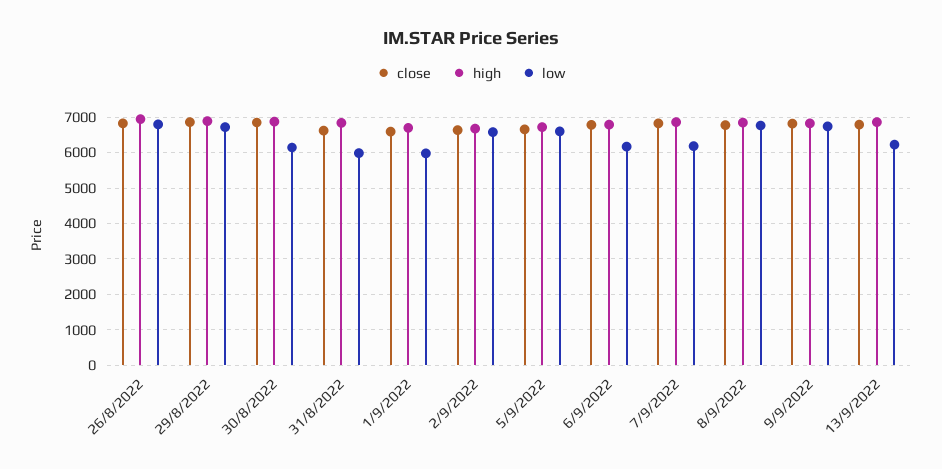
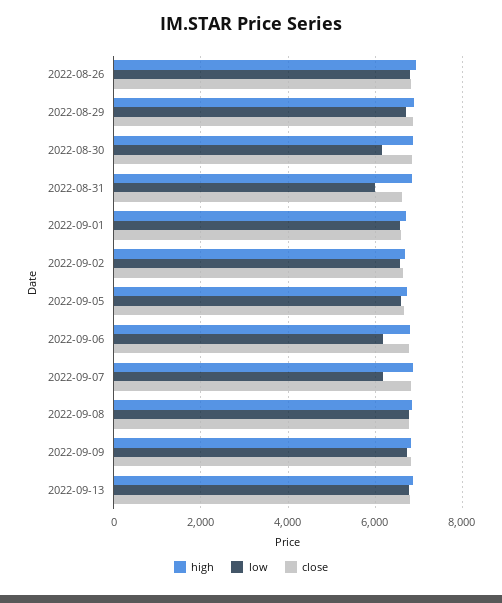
  {
    "close": {
      "26/8/2022": 6800,
      "29/8/2022": 6800,
      "30/8/2022": 6800,
      "31/8/2022": 6600,
      "1/9/2022": 6600,
      "2/9/2022": 6600,
      "5/9/2022": 6600,
      "6/9/2022": 6800,
      "7/9/2022": 6800,
      "8/9/2022": 6800,
      "9/9/2022": 6800,
      "13/9/2022": 6800
    },
    "high": {
      "26/8/2022": 7000,
      "29/8/2022": 6800,
      "30/8/2022": 6800,
      "31/8/2022": 6800,
      "1/9/2022": 6600,
      "2/9/2022": 6600,
      "5/9/2022": 6800,
      "6/9/2022": 6800,
      "7/9/2022": 6800,
      "8/9/2022": 6800,
      "9/9/2022": 6800,
      "13/9/2022": 6800
    },
    "low": {
      "26/8/2022": 6800,
      "29/8/2022": 6800,
      "30/8/2022": 6200,
      "31/8/2022": 6000,
-     "1/9/2022": 6000,
+     "1/9/2022": 6600,
      "2/9/2022": 6600,
      "5/9/2022": 6600,
      "6/9/2022": 6200,
      "7/9/2022": 6200,
      "8/9/2022": 6800,
      "9/9/2022": 6800,
-     "13/9/2022": 6200
+     "13/9/2022": 6800
    }
  }

